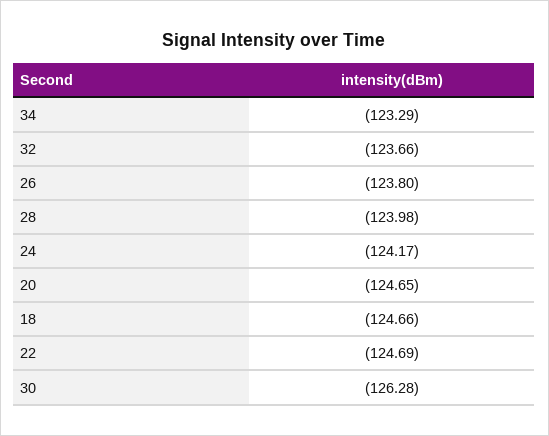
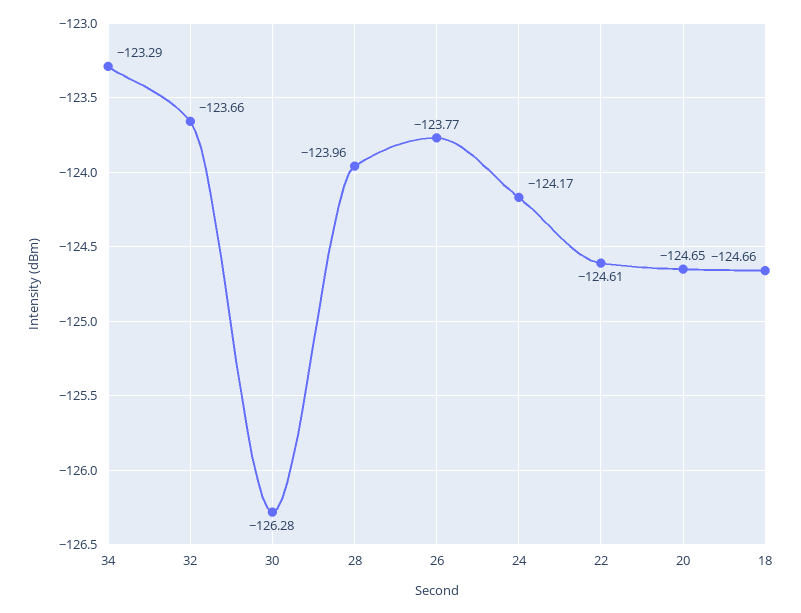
  {
    "34": -123.29,
    "32": -123.66,
-   "26": -123.8,
+   "26": -123.77,
-   "28": -123.98,
+   "28": -123.96,
    "24": -124.17,
    "20": -124.65,
    "18": -124.66,
-   "22": -124.69,
+   "22": -124.61,
    "30": -126.28
  }

